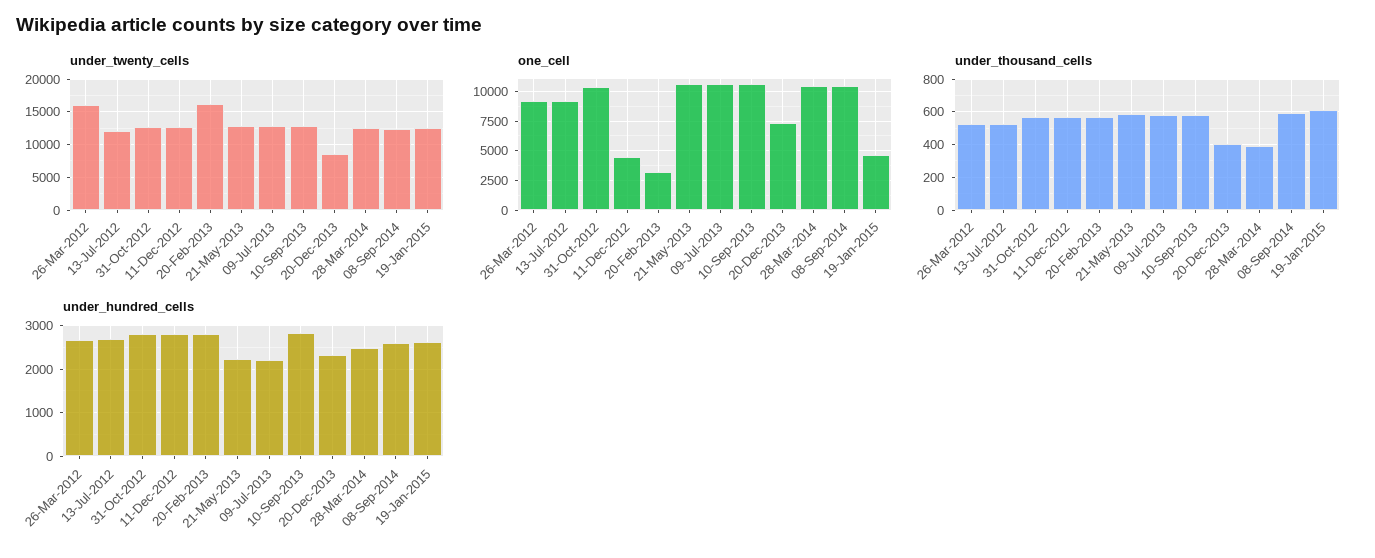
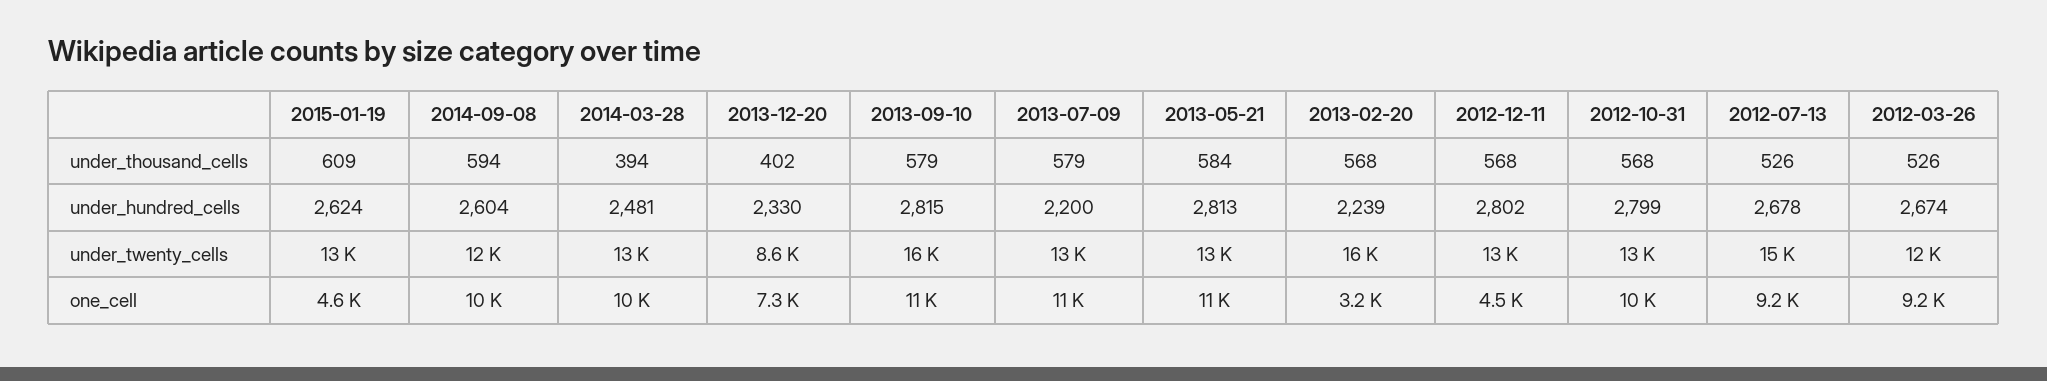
  {
    "under_twenty_cells": {
-     "26-Mar-2012": 16000,
+     "26-Mar-2012": 12000,
-     "13-Jul-2012": 12000,
+     "13-Jul-2012": 15000,
      "31-Oct-2012": 13000,
      "11-Dec-2012": 13000,
      "20-Feb-2013": 16000,
      "21-May-2013": 13000,
      "09-Jul-2013": 13000,
-     "10-Sep-2013": 13000,
+     "10-Sep-2013": 16000,
      "20-Dec-2013": 8600,
      "28-Mar-2014": 13000,
      "08-Sep-2014": 12000,
      "19-Jan-2015": 13000
    },
    "one_cell": {
      "26-Mar-2012": 9200,
      "13-Jul-2012": 9200,
      "31-Oct-2012": 10000,
      "11-Dec-2012": 4500,
      "20-Feb-2013": 3200,
      "21-May-2013": 11000,
      "09-Jul-2013": 11000,
      "10-Sep-2013": 11000,
      "20-Dec-2013": 7300,
      "28-Mar-2014": 10000,
      "08-Sep-2014": 10000,
      "19-Jan-2015": 4600
    },
    "under_thousand_cells": {
      "26-Mar-2012": 526,
      "13-Jul-2012": 526,
      "31-Oct-2012": 568,
      "11-Dec-2012": 568,
      "20-Feb-2013": 568,
      "21-May-2013": 584,
      "09-Jul-2013": 579,
      "10-Sep-2013": 579,
      "20-Dec-2013": 402,
      "28-Mar-2014": 394,
      "08-Sep-2014": 594,
      "19-Jan-2015": 609
    },
    "under_hundred_cells": {
      "26-Mar-2012": 2674,
      "13-Jul-2012": 2678,
      "31-Oct-2012": 2799,
      "11-Dec-2012": 2802,
-     "20-Feb-2013": 2800,
+     "20-Feb-2013": 2239,
-     "21-May-2013": 2200,
+     "21-May-2013": 2813,
      "09-Jul-2013": 2200,
      "10-Sep-2013": 2815,
      "20-Dec-2013": 2330,
      "28-Mar-2014": 2481,
      "08-Sep-2014": 2604,
      "19-Jan-2015": 2624
    }
  }

